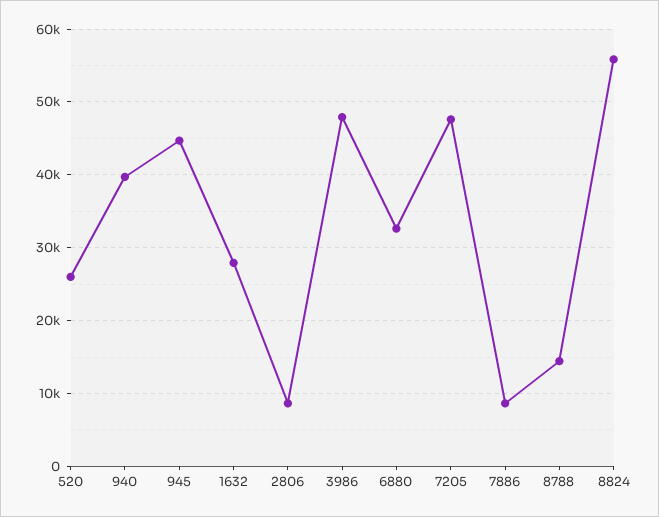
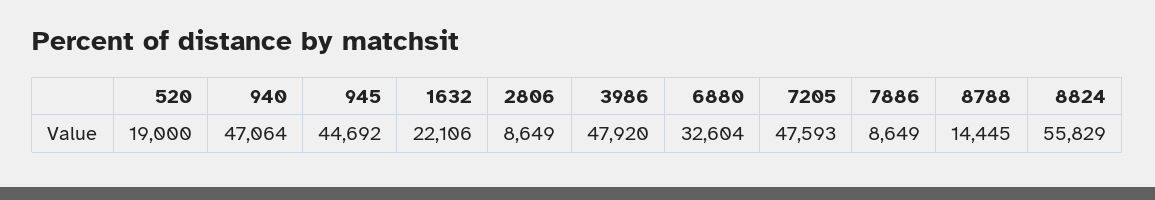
  {
-   "520": 26000,
+   "520": 19000,
-   "940": 40000,
+   "940": 47064,
    "945": 44692,
-   "1632": 28000,
+   "1632": 22106,
    "2806": 8649,
    "3986": 47920,
    "6880": 32604,
    "7205": 47593,
    "7886": 8649,
    "8788": 14445,
    "8824": 55829
  }

